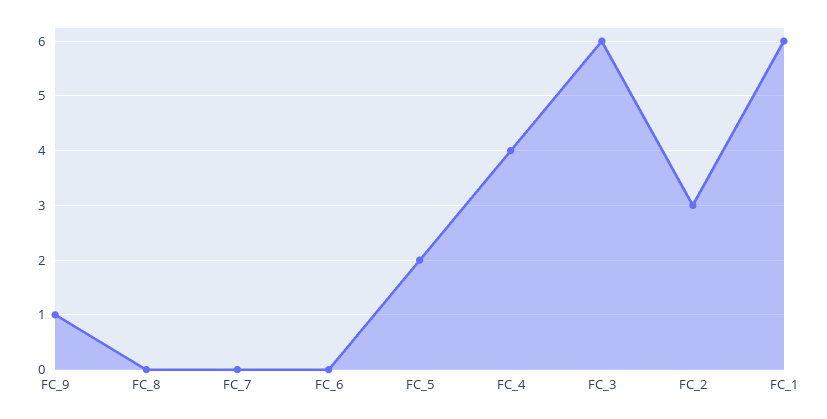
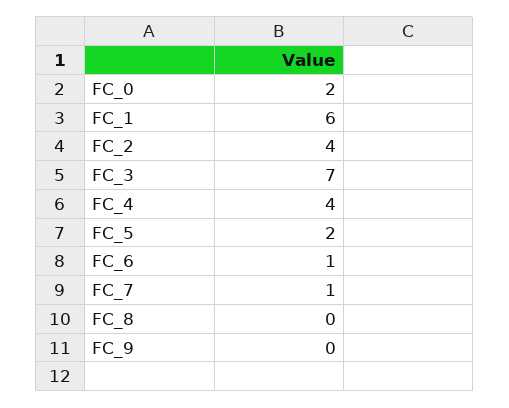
  {
-   "FC_9": 1,
+   "FC_9": 0,
    "FC_8": 0,
-   "FC_7": 0,
+   "FC_7": 1,
-   "FC_6": 0,
+   "FC_6": 1,
    "FC_5": 2,
    "FC_4": 4,
-   "FC_3": 6,
+   "FC_3": 7,
-   "FC_2": 3,
+   "FC_2": 4,
-   "FC_1": 6
+   "FC_1": 6,
+   "FC_0": 2
  }

